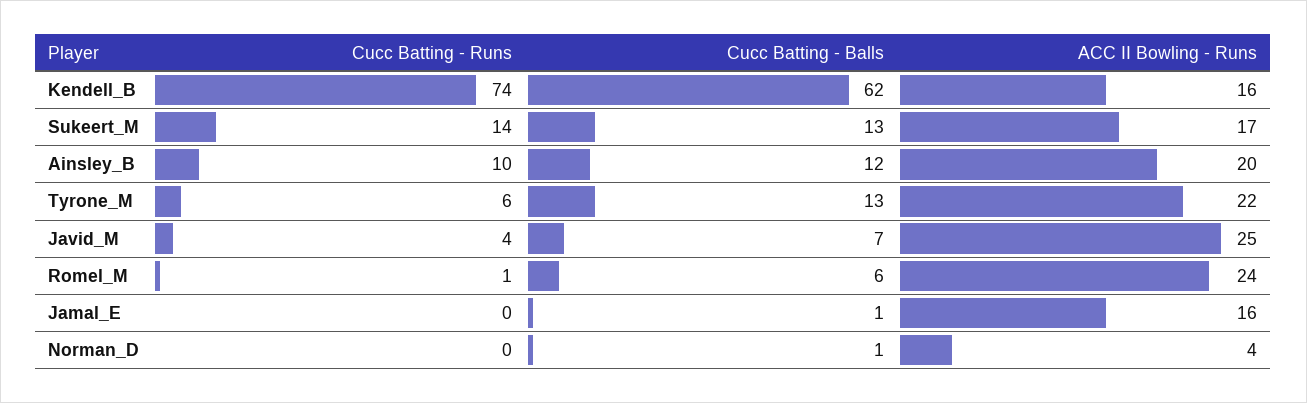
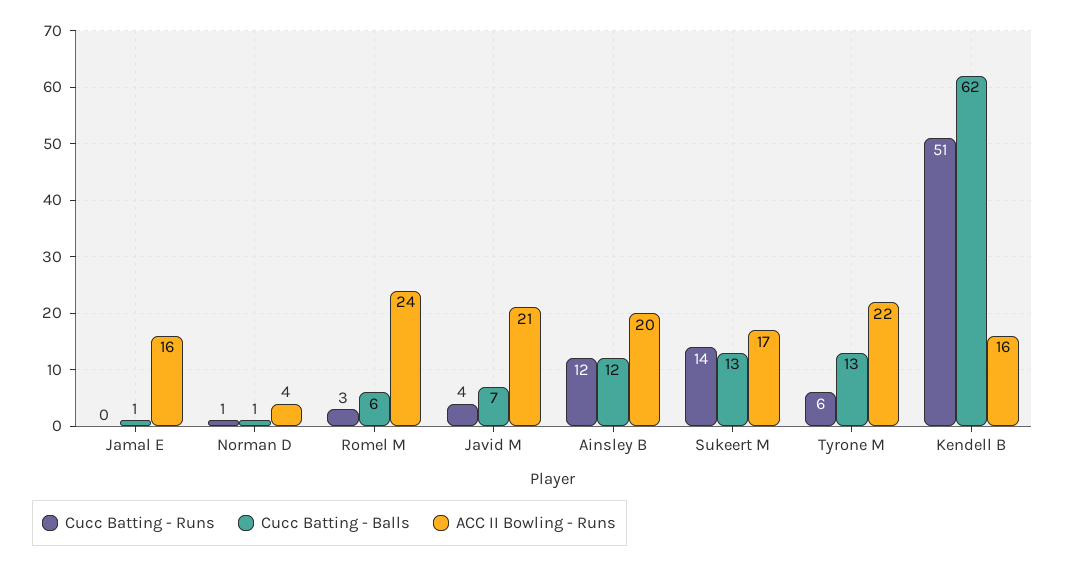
  {
    "Cucc Batting - Runs": {
-     "Kendell_B": 74,
+     "Kendell_B": 51,
      "Sukeert_M": 14,
-     "Ainsley_B": 10,
+     "Ainsley_B": 12,
      "Tyrone_M": 6,
      "Javid_M": 4,
-     "Romel_M": 1,
+     "Romel_M": 3,
      "Jamal_E": 0,
-     "Norman_D": 0
+     "Norman_D": 1
    },
    "Cucc Batting - Balls": {
      "Kendell_B": 62,
      "Sukeert_M": 13,
      "Ainsley_B": 12,
      "Tyrone_M": 13,
      "Javid_M": 7,
      "Romel_M": 6,
      "Jamal_E": 1,
      "Norman_D": 1
    },
    "ACC II Bowling - Runs": {
      "Kendell_B": 16,
      "Sukeert_M": 17,
      "Ainsley_B": 20,
      "Tyrone_M": 22,
-     "Javid_M": 25,
+     "Javid_M": 21,
      "Romel_M": 24,
      "Jamal_E": 16,
      "Norman_D": 4
    }
  }

